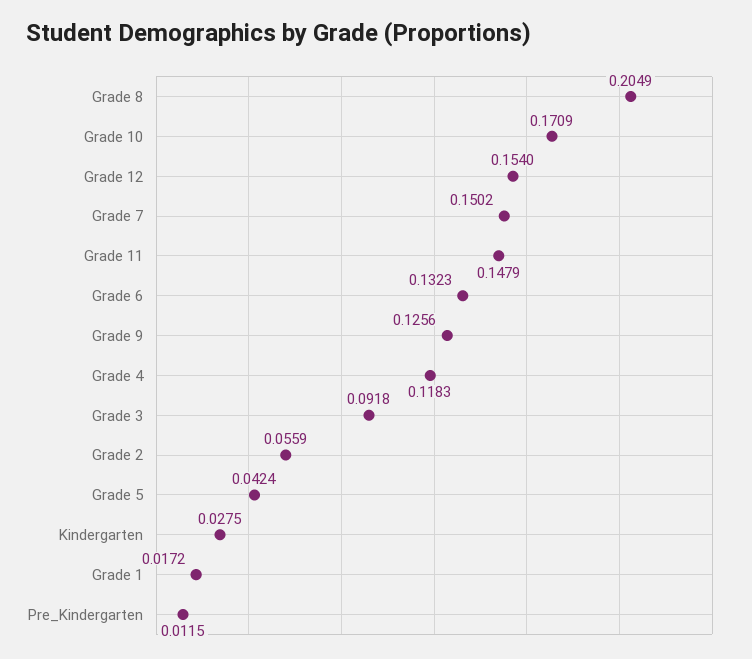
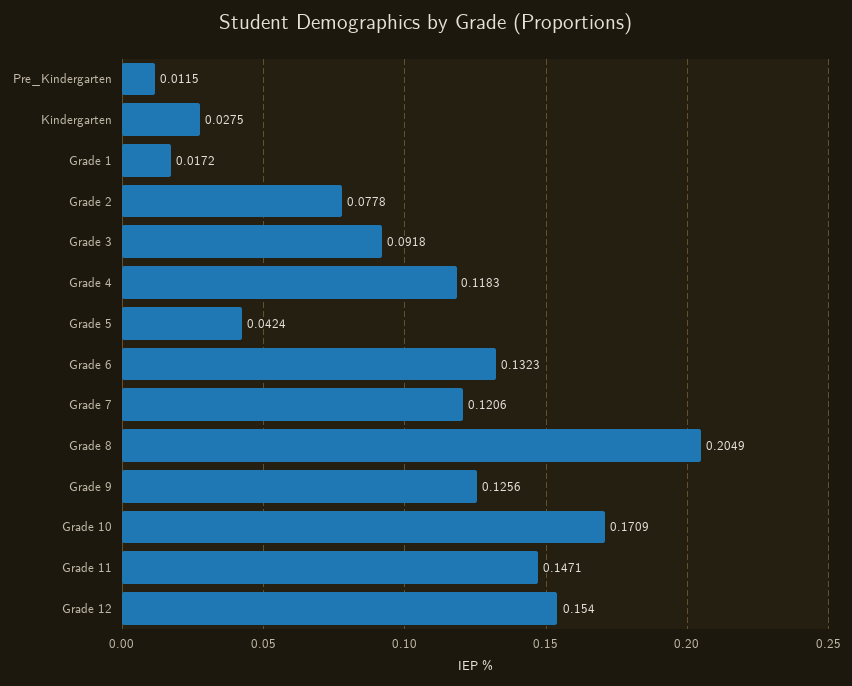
  {
    "Grade 8": 0.2049,
    "Grade 10": 0.1709,
    "Grade 12": 0.154,
-   "Grade 7": 0.1502,
+   "Grade 7": 0.1206,
-   "Grade 11": 0.1479,
+   "Grade 11": 0.1471,
    "Grade 6": 0.1323,
    "Grade 9": 0.1256,
    "Grade 4": 0.1183,
    "Grade 3": 0.0918,
-   "Grade 2": 0.0559,
+   "Grade 2": 0.0778,
    "Grade 5": 0.0424,
    "Kindergarten": 0.0275,
    "Grade 1": 0.0172,
    "Pre_Kindergarten": 0.0115
  }

